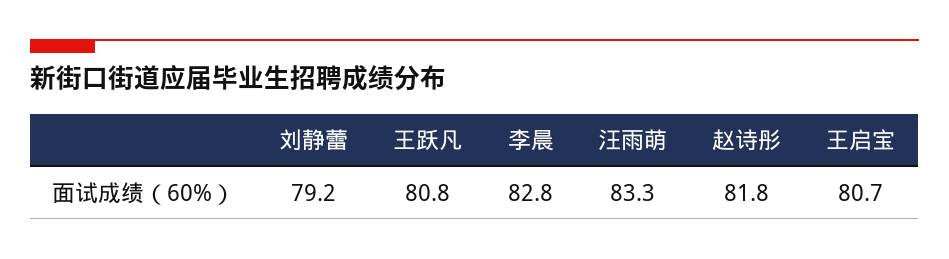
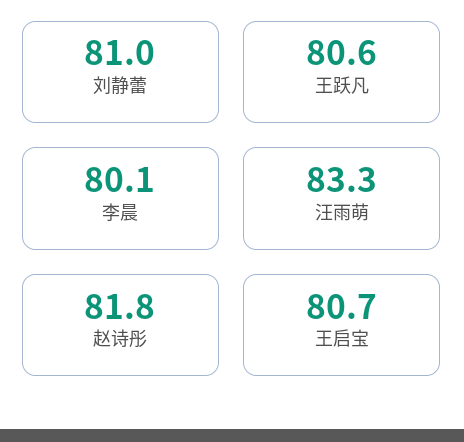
  {
-   "刘静蕾": 79.2,
+   "刘静蕾": 81,
-   "王跃凡": 80.8,
+   "王跃凡": 80.6,
-   "李晨": 82.8,
+   "李晨": 80.1,
    "汪雨萌": 83.3,
    "赵诗彤": 81.8,
    "王启宝": 80.7
  }

